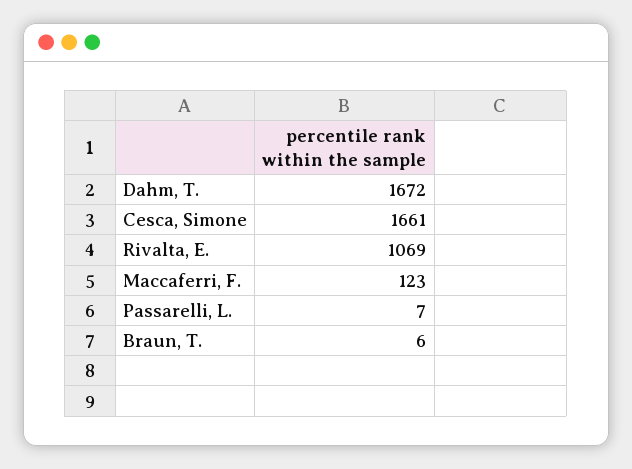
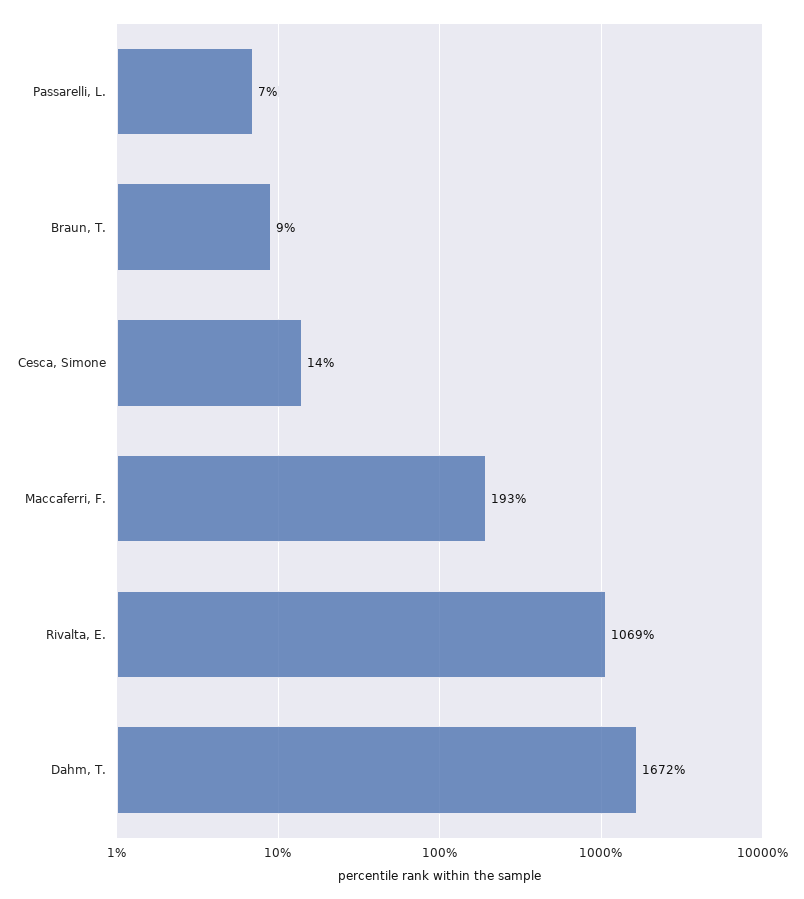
  {
    "Dahm, T.": 1672,
-   "Cesca, Simone": 1661,
+   "Cesca, Simone": 14,
    "Rivalta, E.": 1069,
-   "Maccaferri, F.": 123,
+   "Maccaferri, F.": 193,
    "Passarelli, L.": 7,
-   "Braun, T.": 6
+   "Braun, T.": 9
  }

